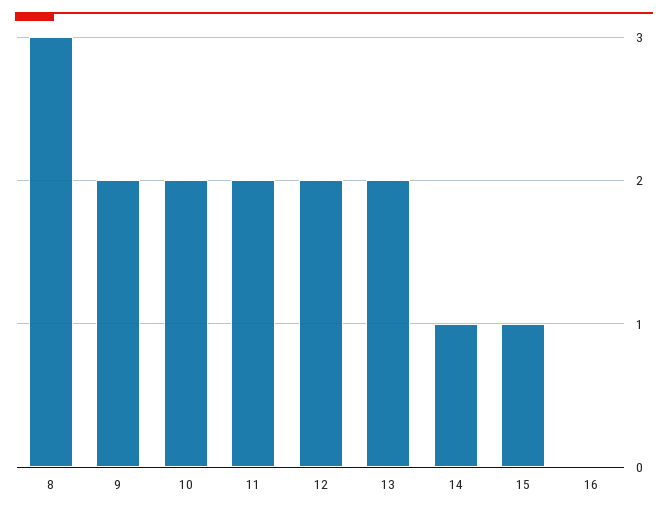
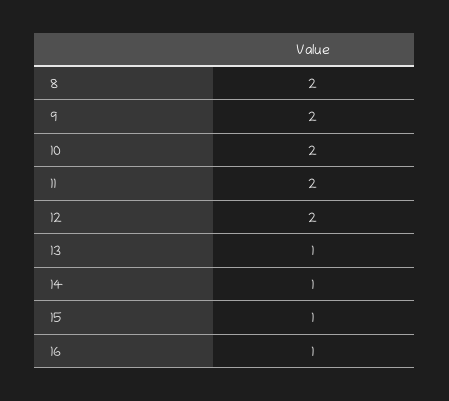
  {
-   "8": 3,
+   "8": 2,
    "9": 2,
    "10": 2,
    "11": 2,
    "12": 2,
-   "13": 2,
+   "13": 1,
    "14": 1,
    "15": 1,
-   "16": 0
+   "16": 1
  }

